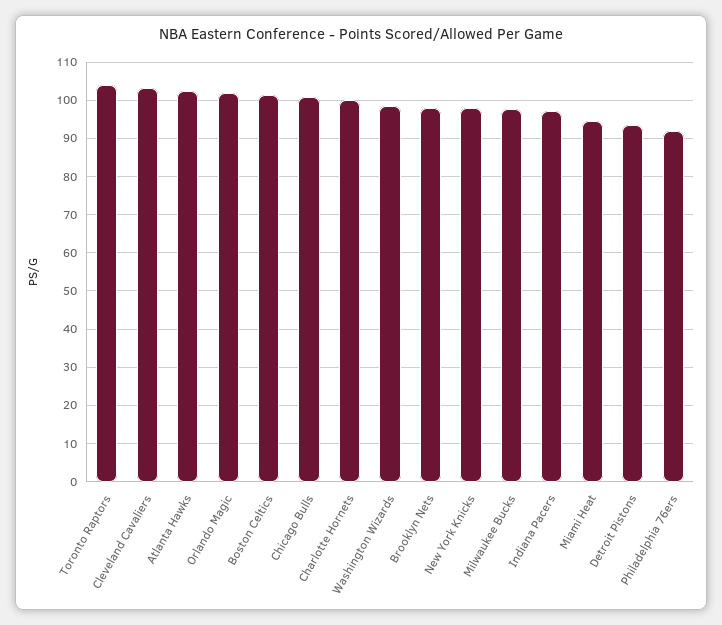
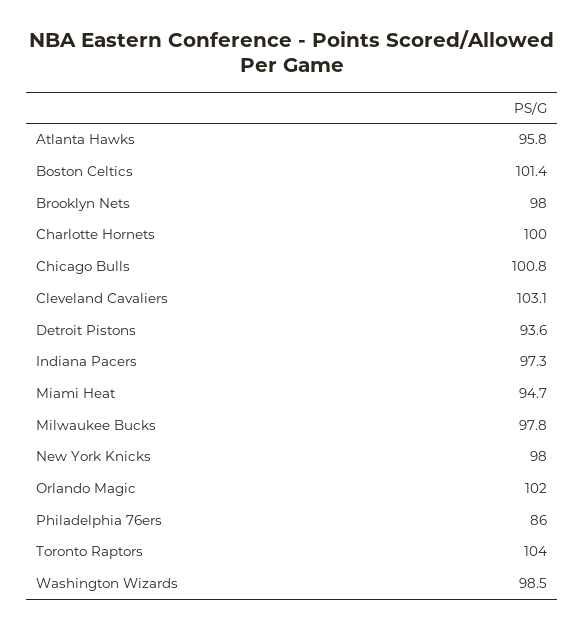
  {
    "Toronto Raptors": 104,
    "Cleveland Cavaliers": 103.1,
-   "Atlanta Hawks": 102,
+   "Atlanta Hawks": 95.8,
    "Orlando Magic": 102,
    "Boston Celtics": 101.4,
    "Chicago Bulls": 100.8,
    "Charlotte Hornets": 100,
    "Washington Wizards": 98.5,
    "Brooklyn Nets": 98,
    "New York Knicks": 98,
    "Milwaukee Bucks": 97.8,
    "Indiana Pacers": 97.3,
    "Miami Heat": 94.7,
    "Detroit Pistons": 93.6,
-   "Philadelphia 76ers": 92
+   "Philadelphia 76ers": 86
  }

